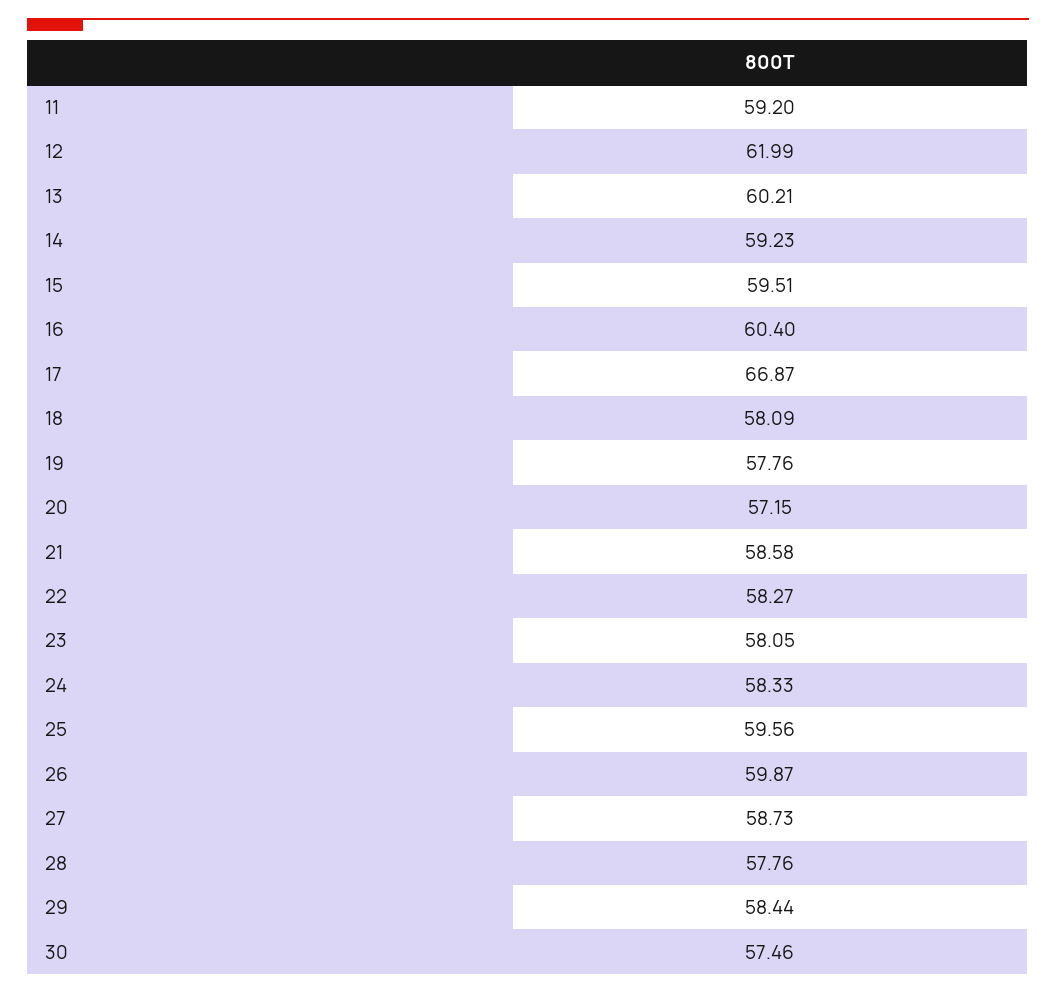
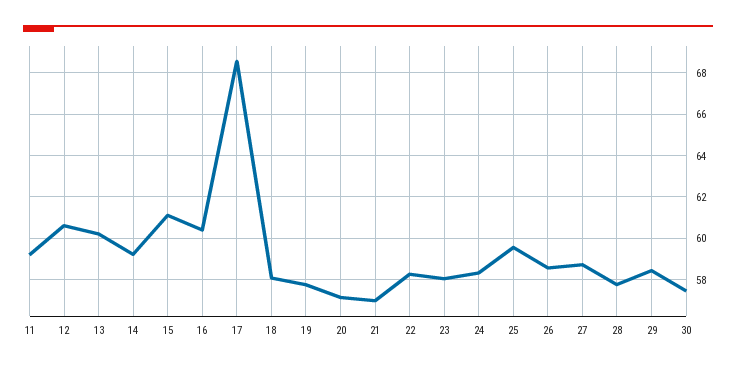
  {
    "11": 59.2,
-   "12": 61.99,
+   "12": 60.5,
    "13": 60.21,
    "14": 59.23,
-   "15": 59.51,
+   "15": 61,
    "16": 60.4,
-   "17": 66.87,
+   "17": 68.5,
    "18": 58.09,
    "19": 57.76,
    "20": 57.15,
-   "21": 58.58,
+   "21": 57,
    "22": 58.27,
    "23": 58.05,
    "24": 58.33,
    "25": 59.56,
-   "26": 59.87,
+   "26": 58.5,
    "27": 58.73,
    "28": 57.76,
    "29": 58.44,
    "30": 57.46
  }

